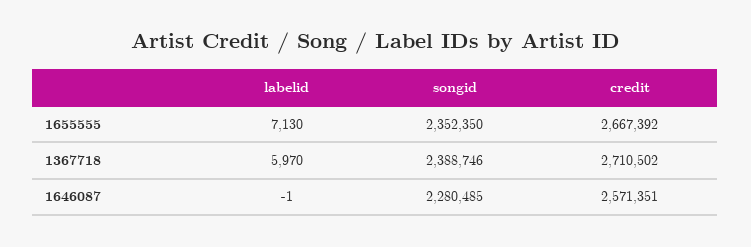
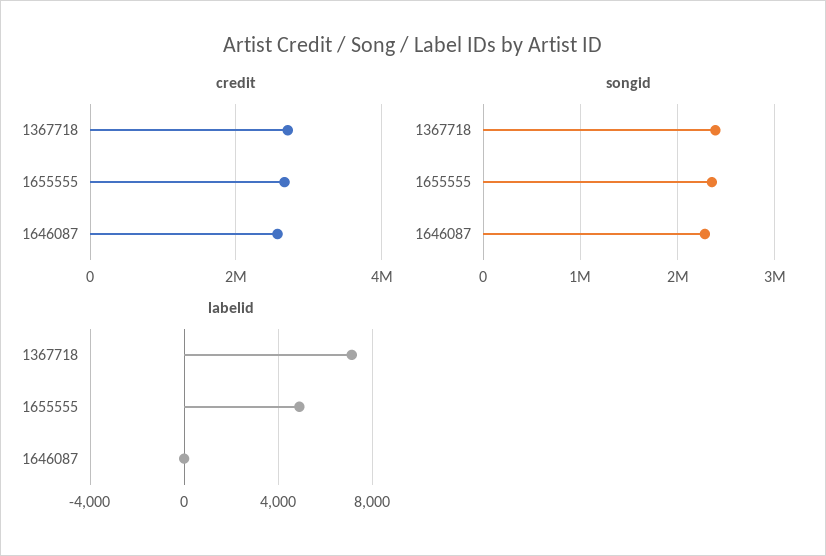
  {
    "labelid": {
-     "1655555": 7130,
+     "1655555": 5000,
-     "1367718": 5970,
+     "1367718": 7000,
      "1646087": -1
    },
    "songid": {
      "1655555": 2352350,
      "1367718": 2388746,
      "1646087": 2280485
    },
    "credit": {
      "1655555": 2667392,
      "1367718": 2710502,
      "1646087": 2571351
    }
  }

